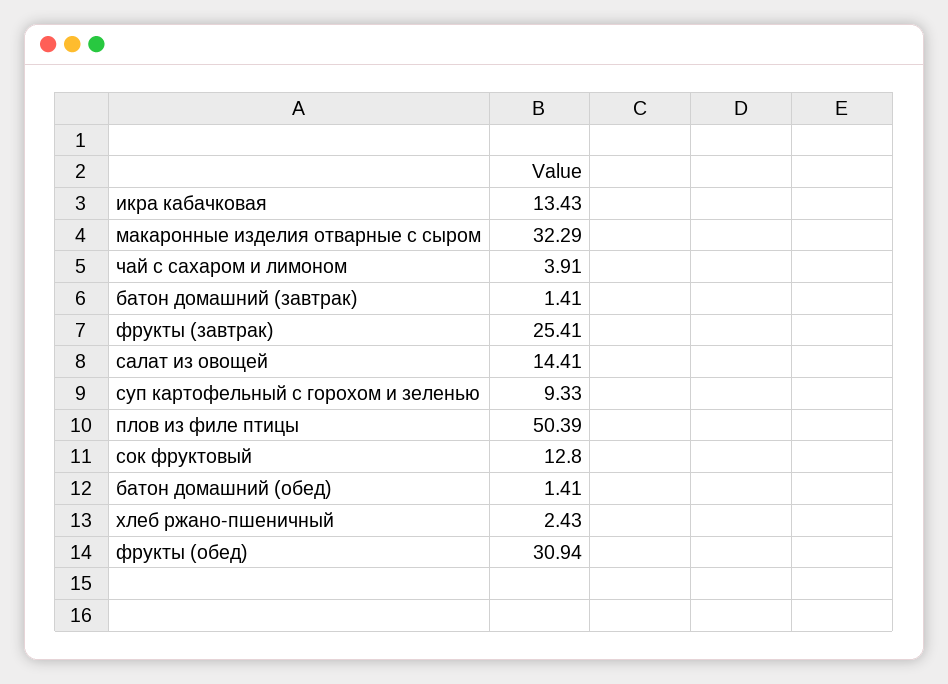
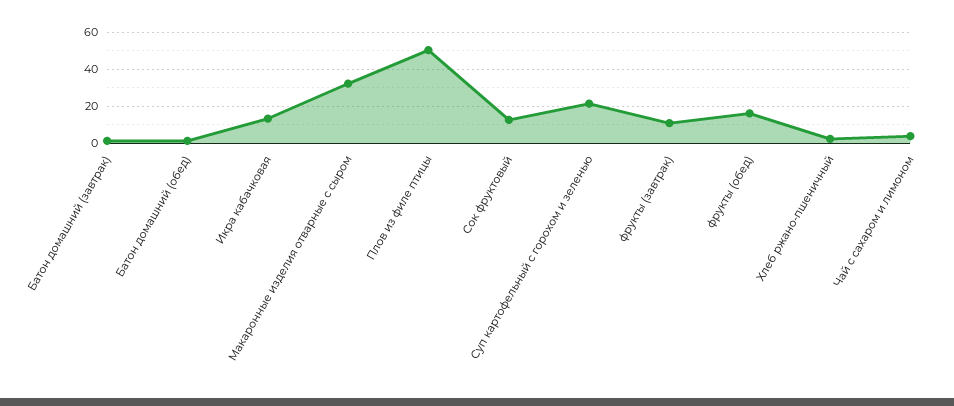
  {
    "икра кабачковая": 13.43,
    "макаронные изделия отварные с сыром": 32.29,
    "чай с сахаром и лимоном": 3.91,
    "батон домашний (завтрак)": 1.41,
-   "фрукты (завтрак)": 25.41,
+   "фрукты (завтрак)": 10,
-   "салат из овощей": 14.41,
-   "суп картофельный с горохом и зеленью": 9.33,
+   "суп картофельный с горохом и зеленью": 20,
    "плов из филе птицы": 50.39,
    "сок фруктовый": 12.8,
    "батон домашний (обед)": 1.41,
    "хлеб ржано-пшеничный": 2.43,
-   "фрукты (обед)": 30.94
+   "фрукты (обед)": 15
  }

